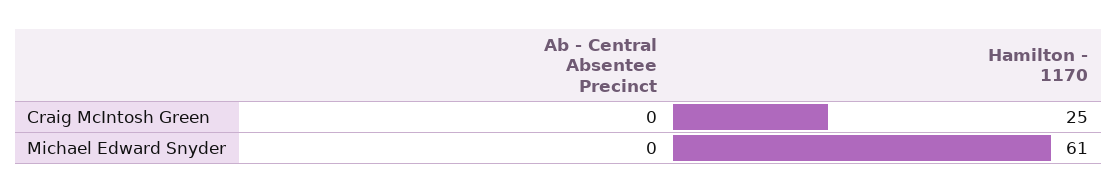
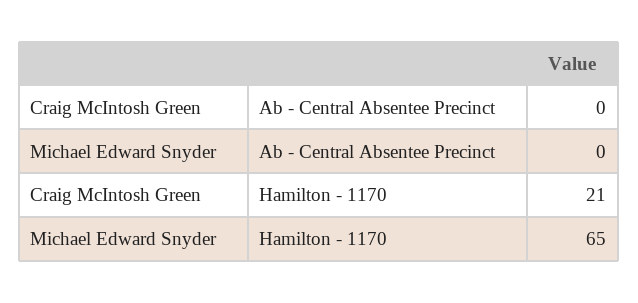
  {
    "Ab - Central Absentee Precinct": {
      "Craig McIntosh Green": 0,
      "Michael Edward Snyder": 0
    },
    "Hamilton - 1170": {
-     "Craig McIntosh Green": 25,
+     "Craig McIntosh Green": 21,
-     "Michael Edward Snyder": 61
+     "Michael Edward Snyder": 65
    }
  }

